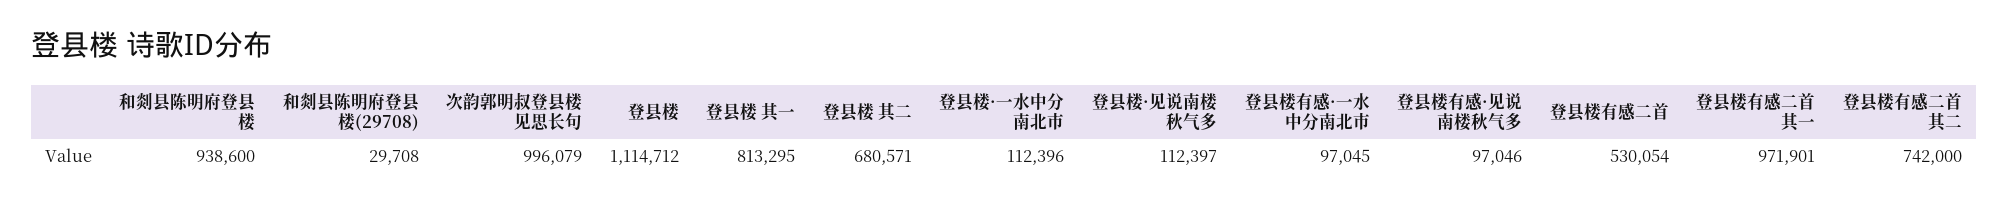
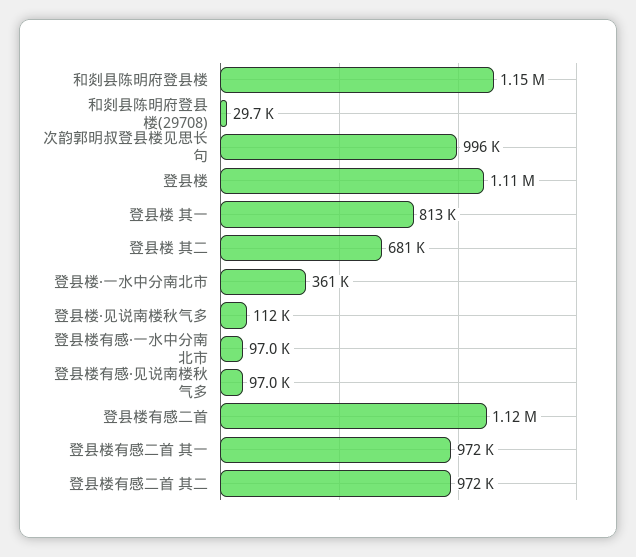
  {
-   "和剡县陈明府登县楼": 938600,
+   "和剡县陈明府登县楼": 1150000,
    "和剡县陈明府登县楼(29708)": 29708,
    "次韵郭明叔登县楼见思长句": 996079,
    "登县楼": 1114712,
    "登县楼 其一": 813295,
    "登县楼 其二": 680571,
-   "登县楼·一水中分南北市": 112396,
+   "登县楼·一水中分南北市": 361000,
    "登县楼·见说南楼秋气多": 112397,
    "登县楼有感·一水中分南北市": 97045,
    "登县楼有感·见说南楼秋气多": 97046,
-   "登县楼有感二首": 530054,
+   "登县楼有感二首": 1120000,
    "登县楼有感二首 其一": 971901,
-   "登县楼有感二首 其二": 742000
+   "登县楼有感二首 其二": 972000
  }

